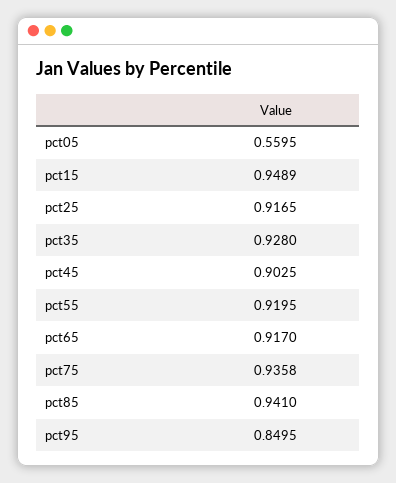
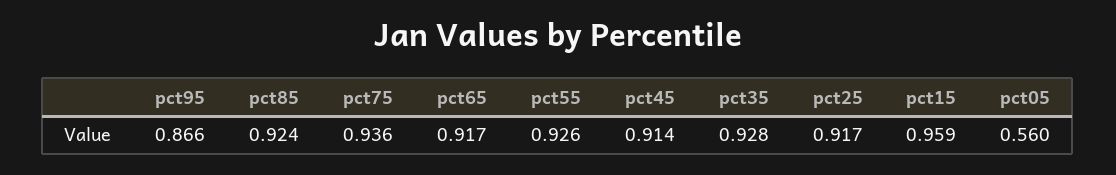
  {
    "pct05": 0.5595,
-   "pct15": 0.9489,
+   "pct15": 0.959,
    "pct25": 0.9165,
    "pct35": 0.928,
-   "pct45": 0.9025,
+   "pct45": 0.914,
-   "pct55": 0.9195,
+   "pct55": 0.926,
    "pct65": 0.917,
    "pct75": 0.9358,
-   "pct85": 0.941,
+   "pct85": 0.924,
-   "pct95": 0.8495
+   "pct95": 0.866
  }

